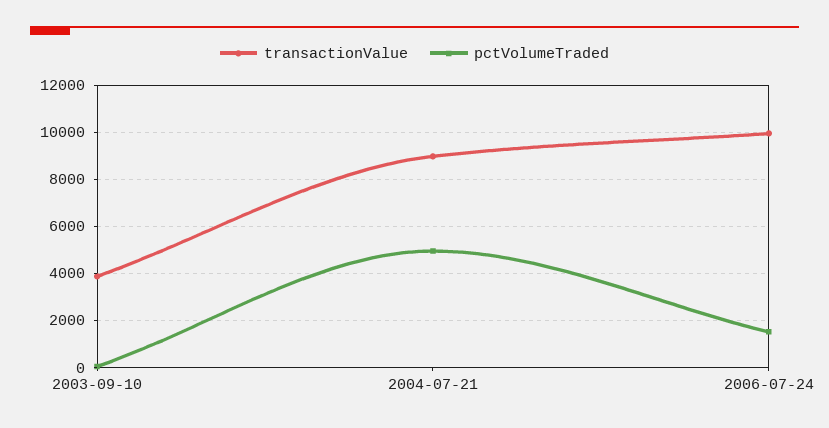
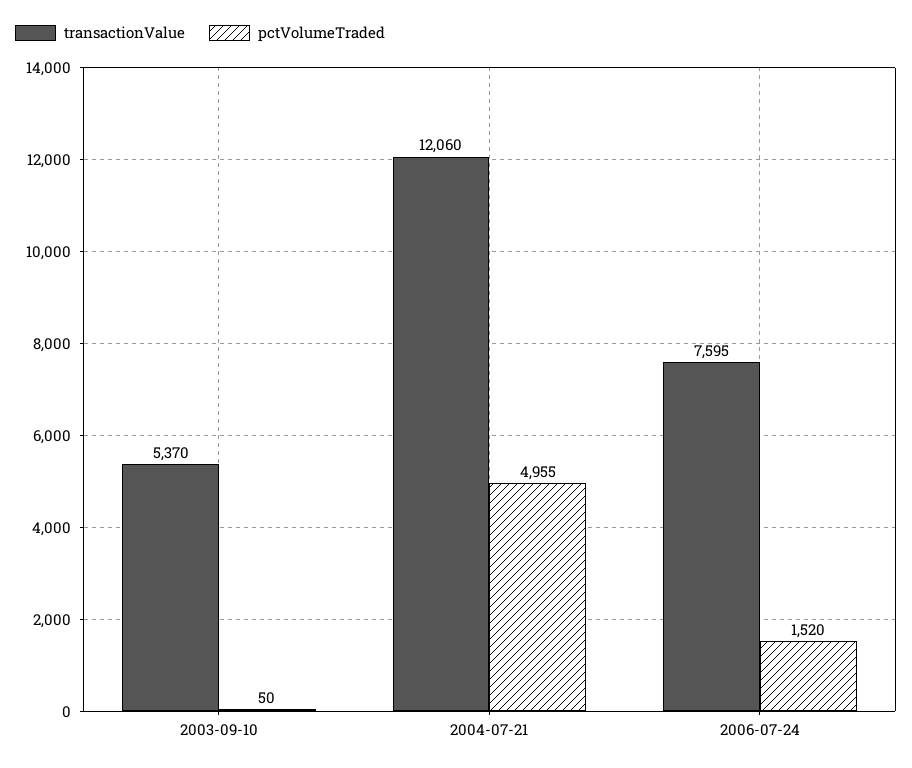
  {
    "transactionValue": {
-     "2003-09-10": 4000,
+     "2003-09-10": 5370,
-     "2004-07-21": 9000,
+     "2004-07-21": 12060,
-     "2006-07-24": 10000
+     "2006-07-24": 7595
    },
    "pctVolumeTraded": {
      "2003-09-10": 50,
      "2004-07-21": 4955,
      "2006-07-24": 1520
    }
  }

